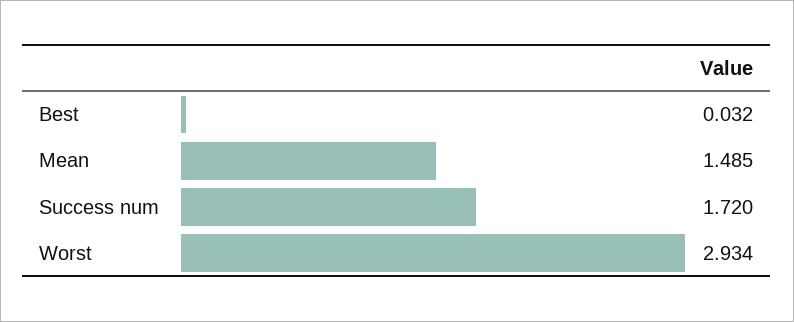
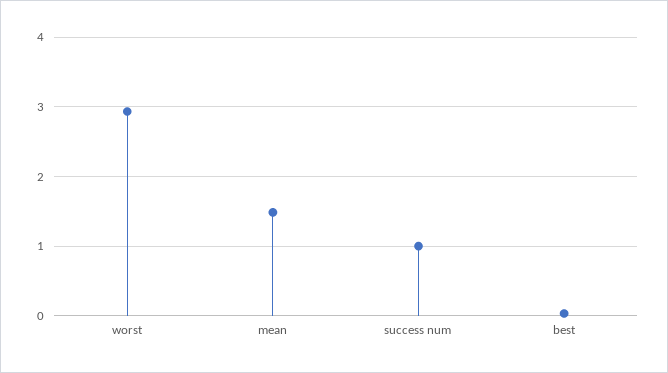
  {
    "Best": 0.032,
    "Mean": 1.485,
-   "Success num": 1.72,
+   "Success num": 1,
    "Worst": 2.934
  }

